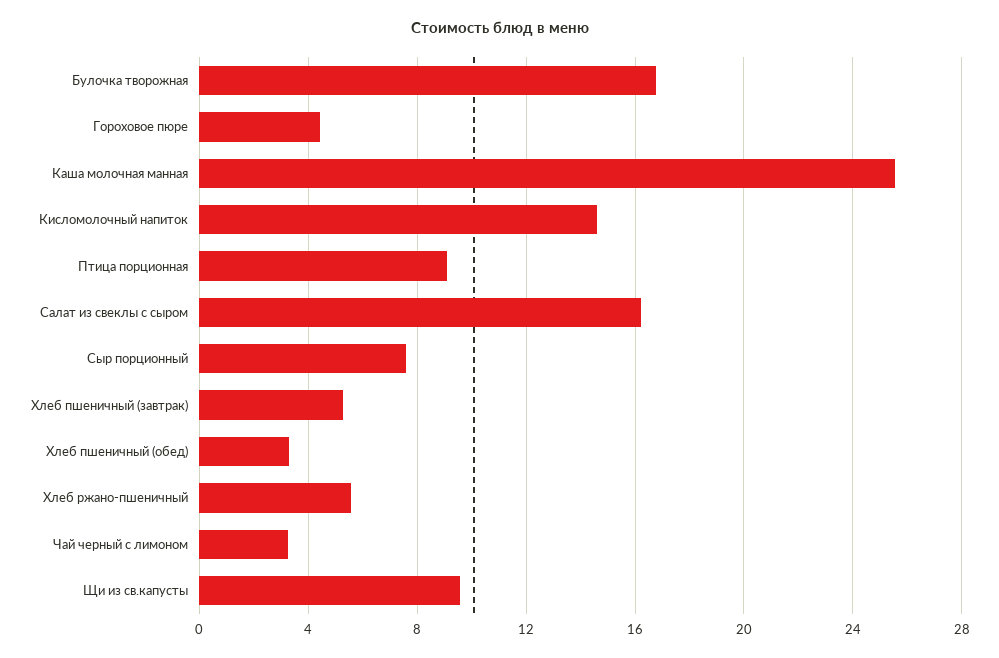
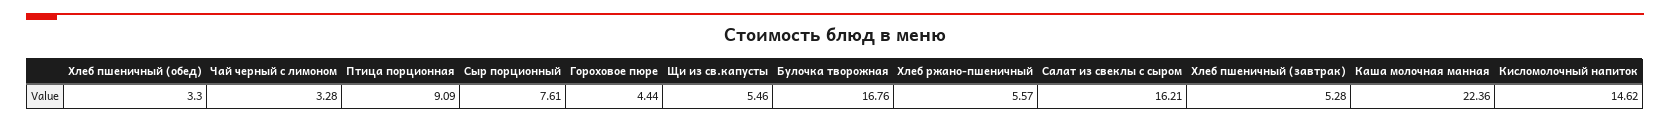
  {
    "Булочка творожная": 16.76,
    "Гороховое пюре": 4.44,
-   "Каша молочная манная": 25.5,
+   "Каша молочная манная": 22.36,
    "Кисломолочный напиток": 14.62,
    "Птица порционная": 9.09,
    "Салат из свеклы с сыром": 16.21,
    "Сыр порционный": 7.61,
    "Хлеб пшеничный (завтрак)": 5.28,
    "Хлеб пшеничный (обед)": 3.3,
    "Хлеб ржано-пшеничный": 5.57,
    "Чай черный с лимоном": 3.28,
-   "Щи из св.капусты": 9.5
+   "Щи из св.капусты": 5.46
  }

